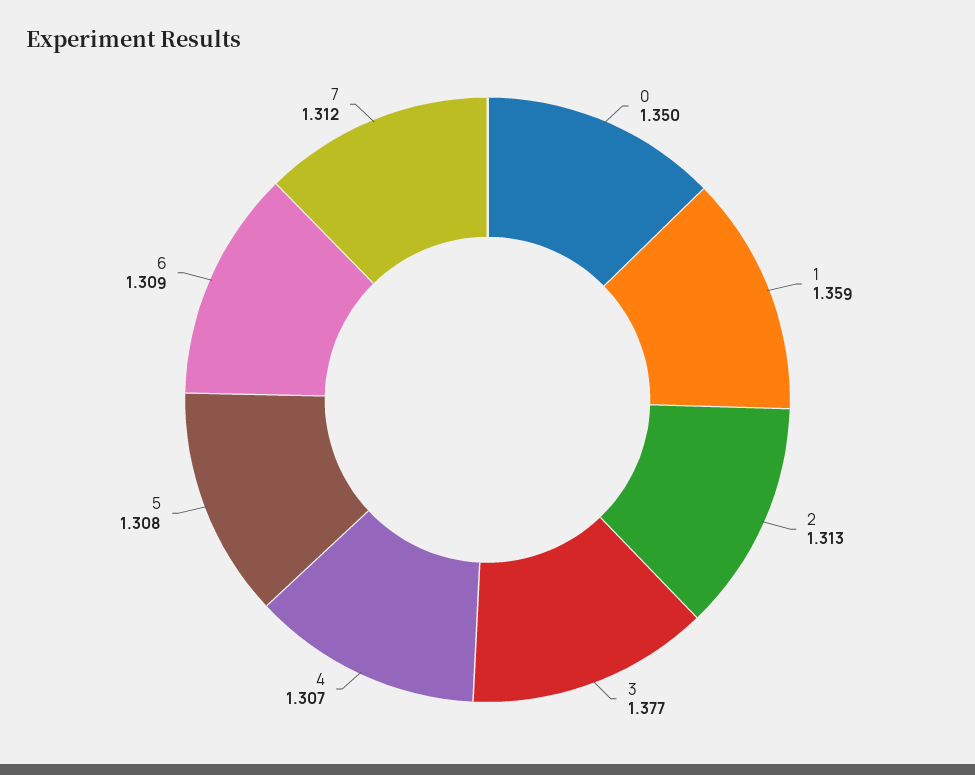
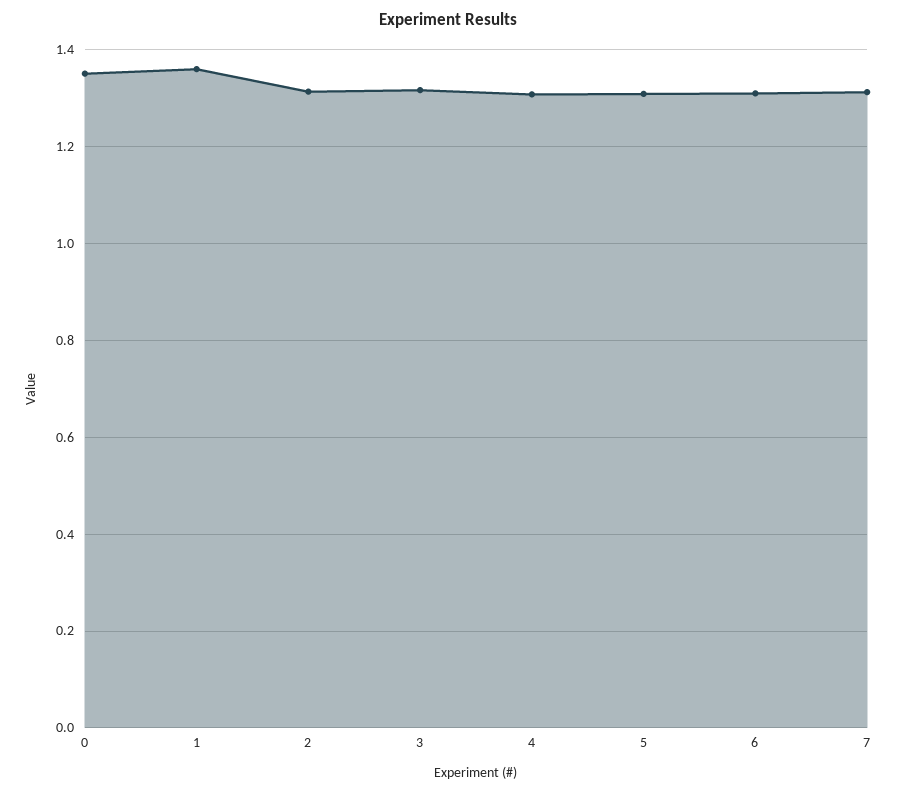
  {
    "0": 1.35,
    "1": 1.359,
    "2": 1.313,
-   "3": 1.377,
+   "3": 1.32,
    "4": 1.307,
    "5": 1.308,
    "6": 1.309,
    "7": 1.312
  }

